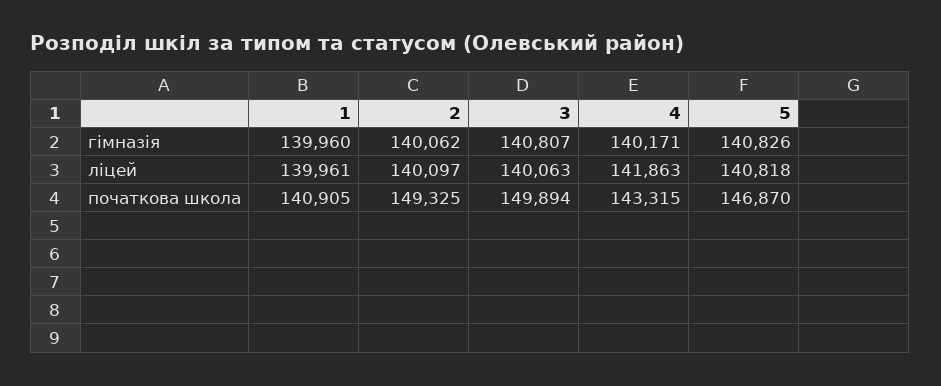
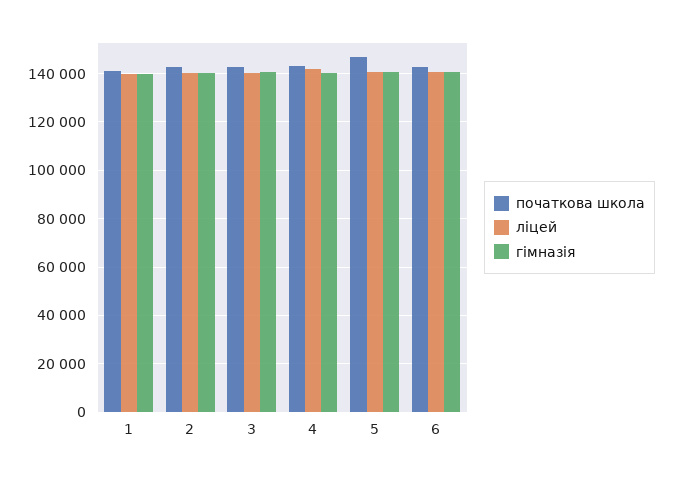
  {
    "гімназія": {
      "1": 139960,
      "2": 140062,
      "3": 140807,
      "4": 140171,
-     "5": 140826
+     "5": 140826,
+     "6": 140000
    },
    "ліцей": {
      "1": 139961,
      "2": 140097,
      "3": 140063,
      "4": 141863,
-     "5": 140818
+     "5": 140818,
+     "6": 140000
    },
    "початкова школа": {
      "1": 140905,
-     "2": 149325,
+     "2": 142500,
-     "3": 149894,
+     "3": 142500,
      "4": 143315,
-     "5": 146870
+     "5": 146870,
+     "6": 142500
    }
  }

